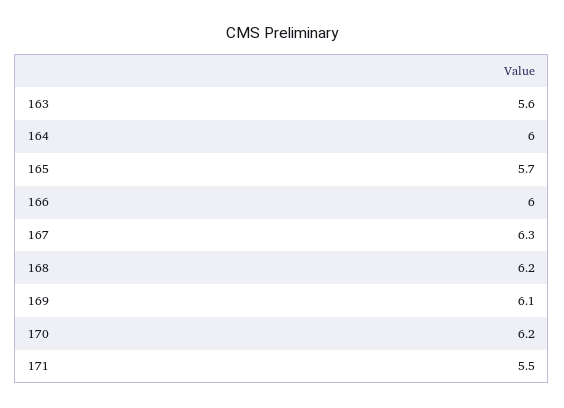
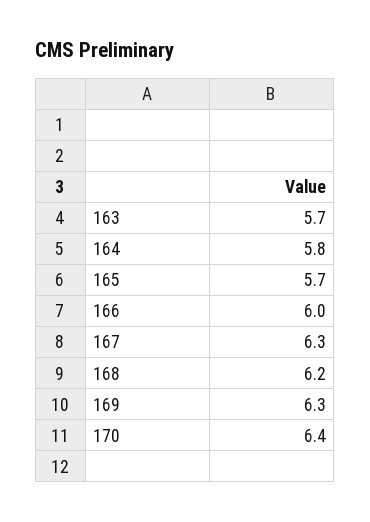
  {
-   "163": 5.6,
+   "163": 5.7,
-   "164": 6,
+   "164": 5.8,
    "165": 5.7,
    "166": 6,
    "167": 6.3,
    "168": 6.2,
-   "169": 6.1,
+   "169": 6.3,
-   "170": 6.2,
+   "170": 6.4
-   "171": 5.5
  }

